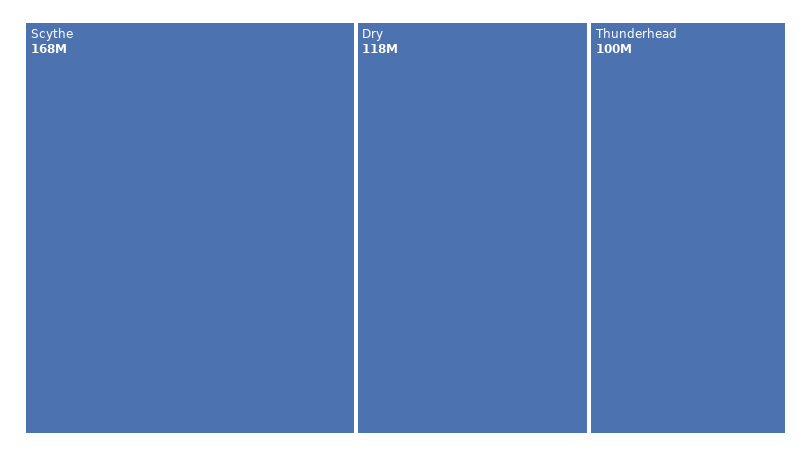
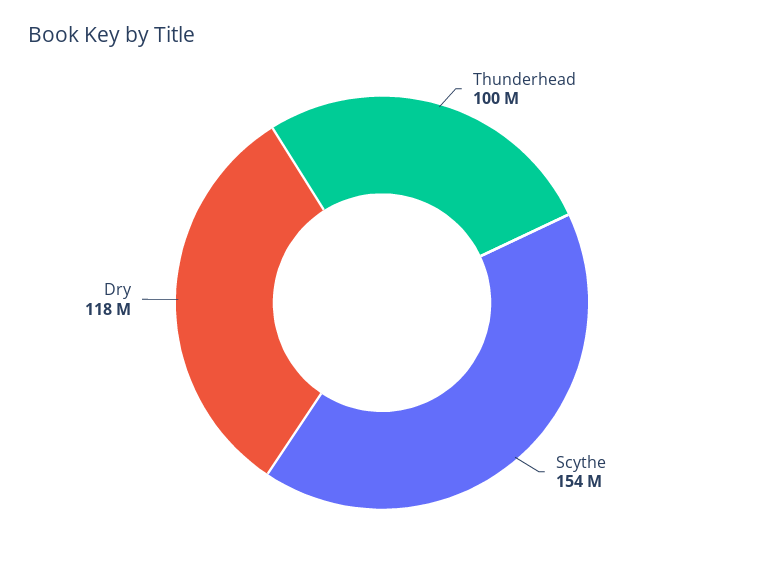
  {
-   "Scythe": 168000000,
+   "Scythe": 154000000,
    "Dry": 118000000,
    "Thunderhead": 100000000
  }

